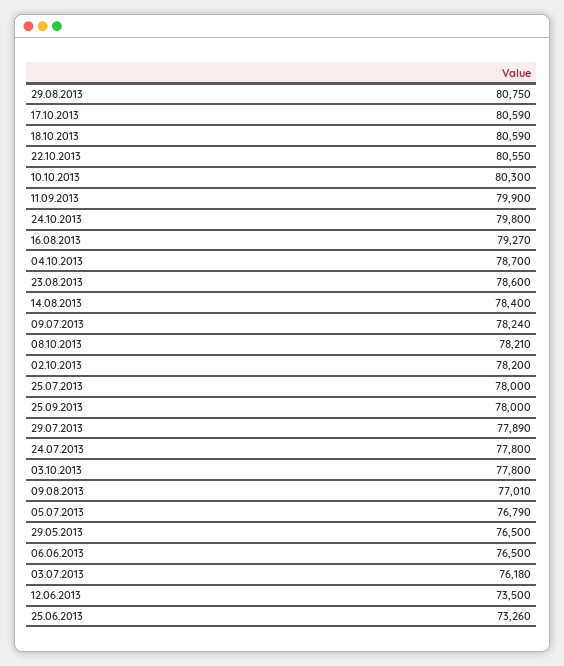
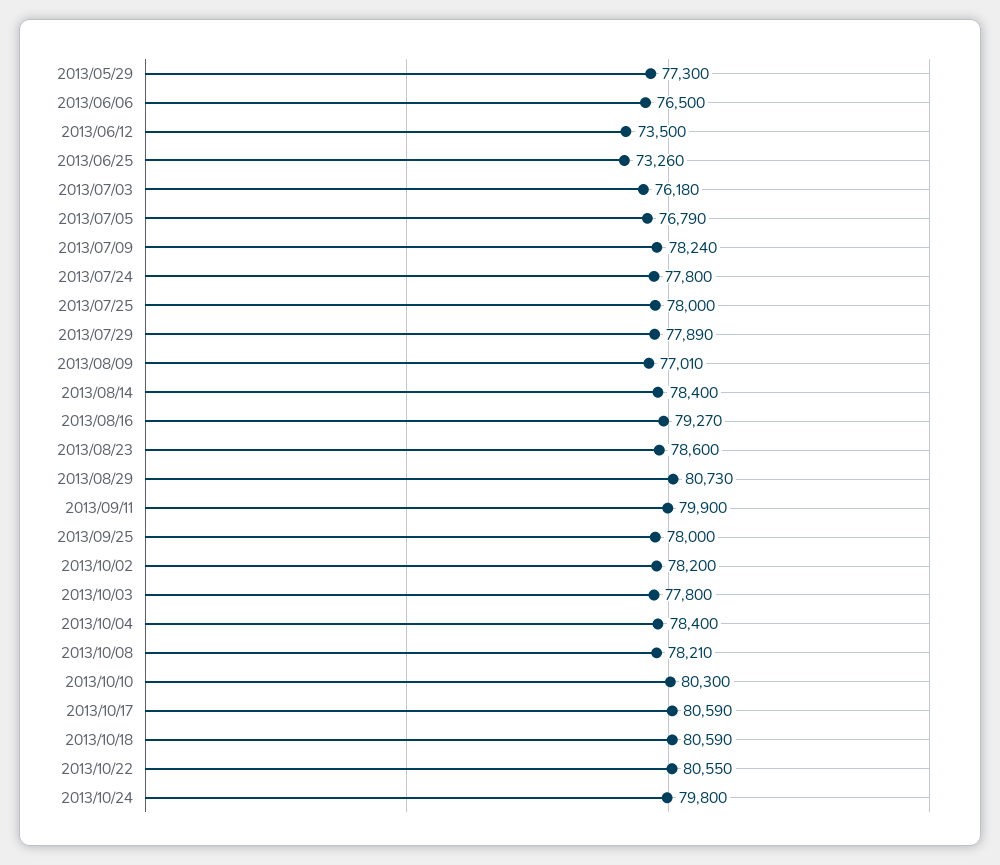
  {
-   "29.08.2013": 80750,
+   "29.08.2013": 80730,
    "17.10.2013": 80590,
    "18.10.2013": 80590,
    "22.10.2013": 80550,
    "10.10.2013": 80300,
    "11.09.2013": 79900,
    "24.10.2013": 79800,
    "16.08.2013": 79270,
-   "04.10.2013": 78700,
+   "04.10.2013": 78400,
    "23.08.2013": 78600,
    "14.08.2013": 78400,
    "09.07.2013": 78240,
    "08.10.2013": 78210,
    "02.10.2013": 78200,
    "25.07.2013": 78000,
    "25.09.2013": 78000,
    "29.07.2013": 77890,
    "24.07.2013": 77800,
    "03.10.2013": 77800,
    "09.08.2013": 77010,
    "05.07.2013": 76790,
-   "29.05.2013": 76500,
+   "29.05.2013": 77300,
    "06.06.2013": 76500,
    "03.07.2013": 76180,
    "12.06.2013": 73500,
    "25.06.2013": 73260
  }

